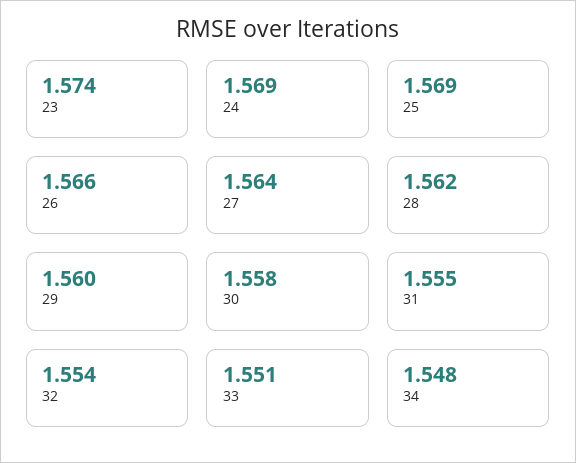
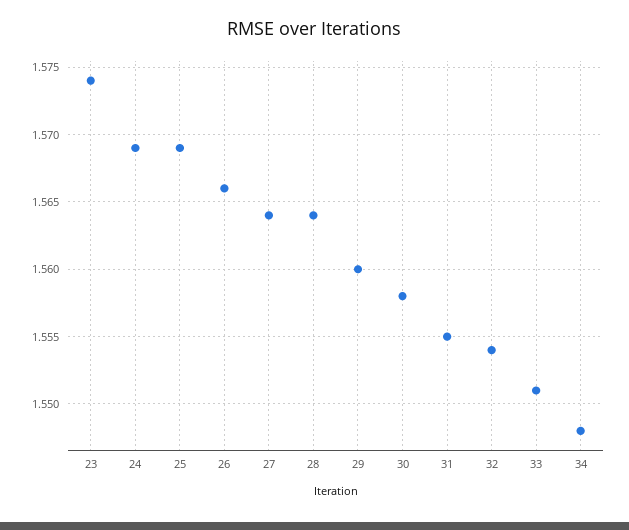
  {
    "23": 1.574,
    "24": 1.569,
    "25": 1.569,
    "26": 1.566,
    "27": 1.564,
-   "28": 1.562,
+   "28": 1.564,
    "29": 1.56,
    "30": 1.558,
    "31": 1.555,
    "32": 1.554,
    "33": 1.551,
    "34": 1.548
  }

